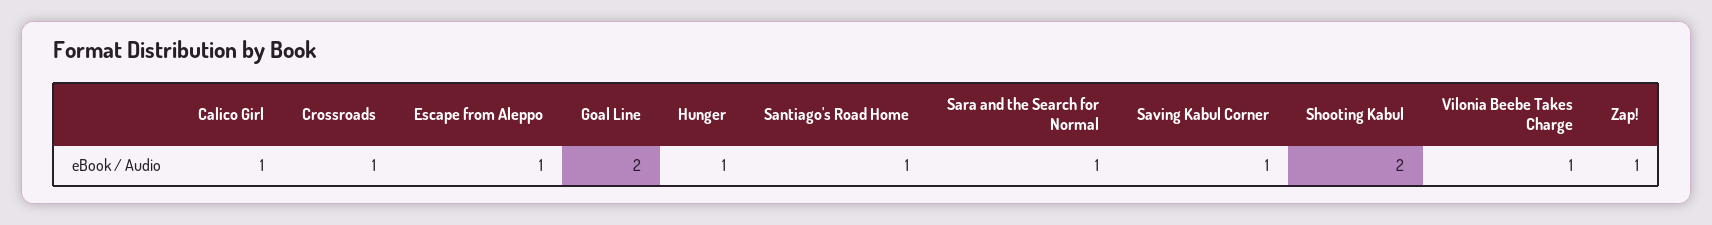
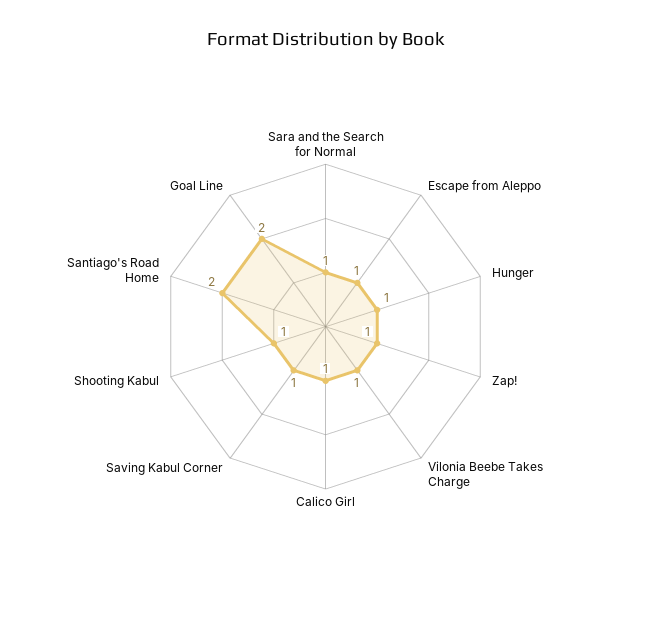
  {
    "Calico Girl": 1,
-   "Crossroads": 1,
    "Escape from Aleppo": 1,
    "Goal Line": 2,
    "Hunger": 1,
-   "Santiago's Road Home": 1,
+   "Santiago's Road Home": 2,
    "Sara and the Search for Normal": 1,
    "Saving Kabul Corner": 1,
-   "Shooting Kabul": 2,
+   "Shooting Kabul": 1,
    "Vilonia Beebe Takes Charge": 1,
    "Zap!": 1
  }

